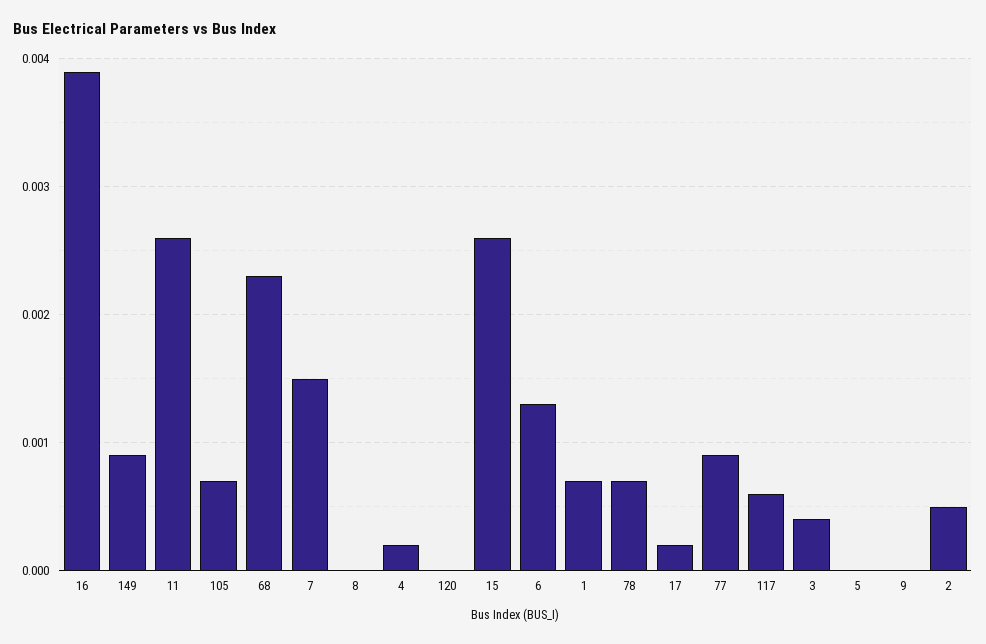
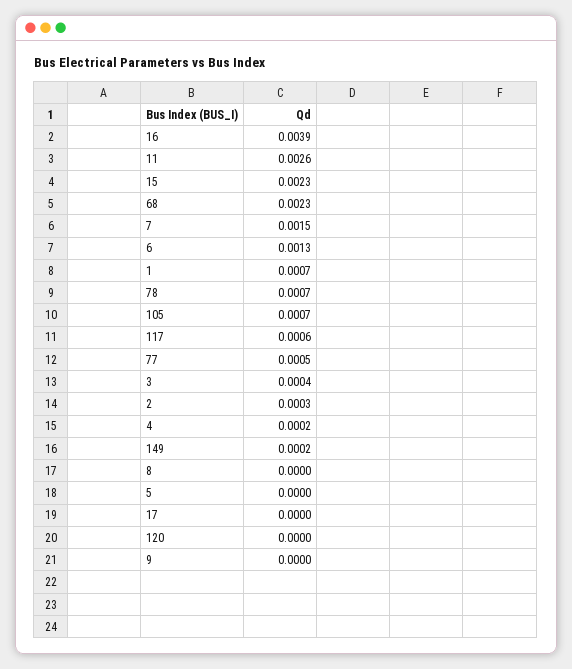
  {
    "16": 0.0039,
-   "149": 0.0009,
+   "149": 0.0002,
    "11": 0.0026,
    "105": 0.0007,
    "68": 0.0023,
    "7": 0.0015,
    "8": 0,
    "4": 0.0002,
    "120": 0,
-   "15": 0.0026,
+   "15": 0.0023,
    "6": 0.0013,
    "1": 0.0007,
    "78": 0.0007,
-   "17": 0.0002,
+   "17": 0,
-   "77": 0.0009,
+   "77": 0.0005,
    "117": 0.0006,
    "3": 0.0004,
    "5": 0,
    "9": 0,
-   "2": 0.0005
+   "2": 0.0003
  }

